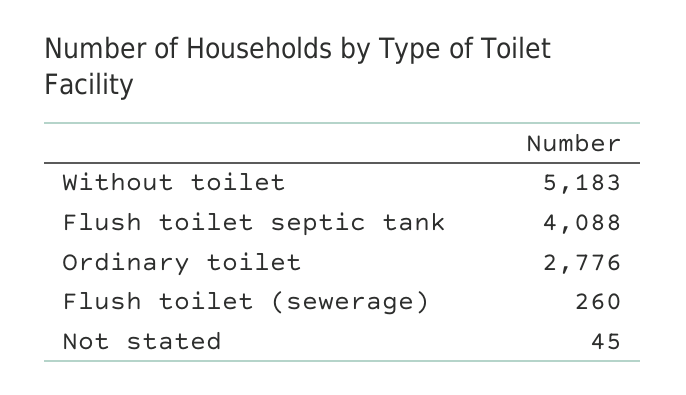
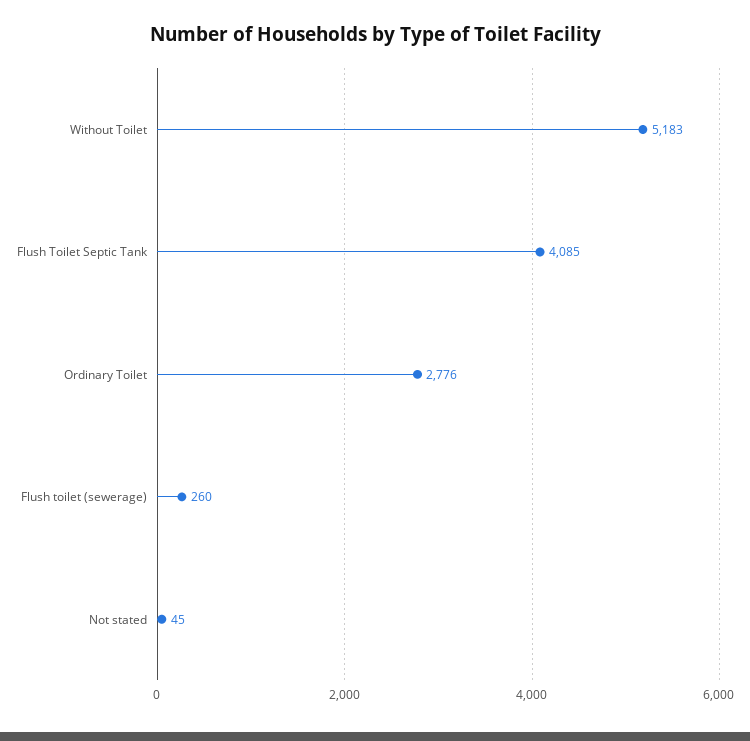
  {
    "Without toilet": 5183,
-   "Flush toilet septic tank": 4088,
+   "Flush toilet septic tank": 4085,
    "Ordinary toilet": 2776,
    "Flush toilet (sewerage)": 260,
    "Not stated": 45
  }

